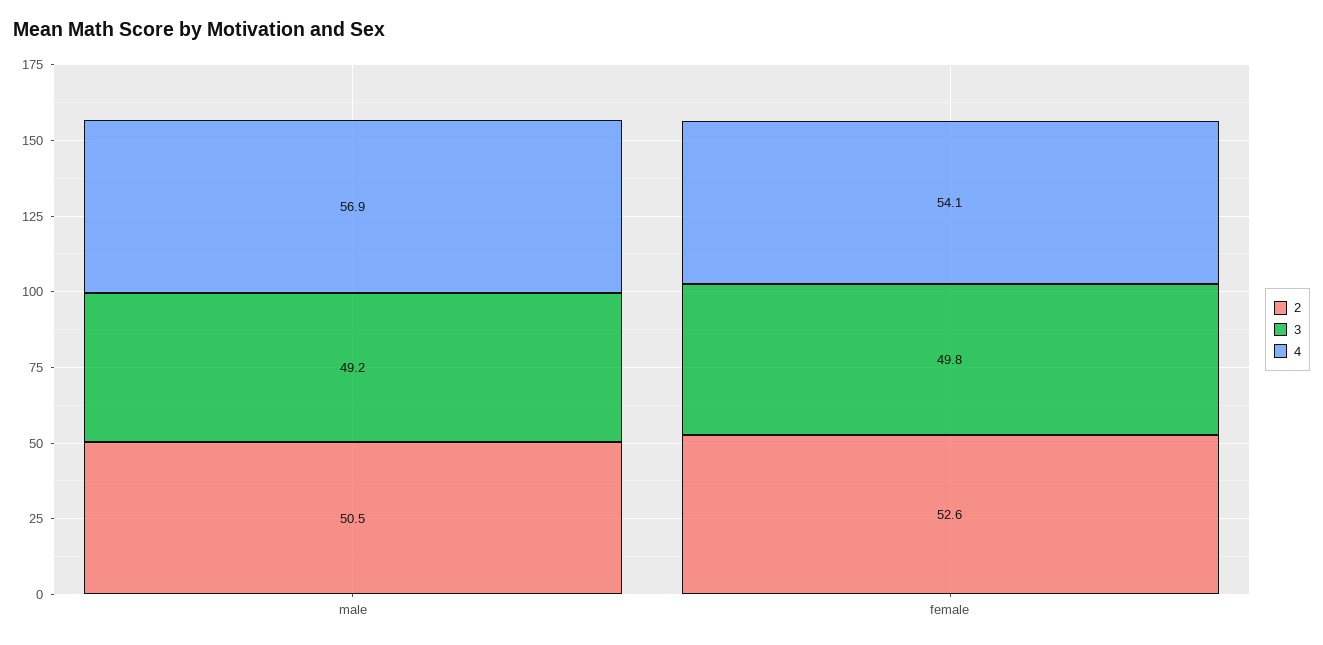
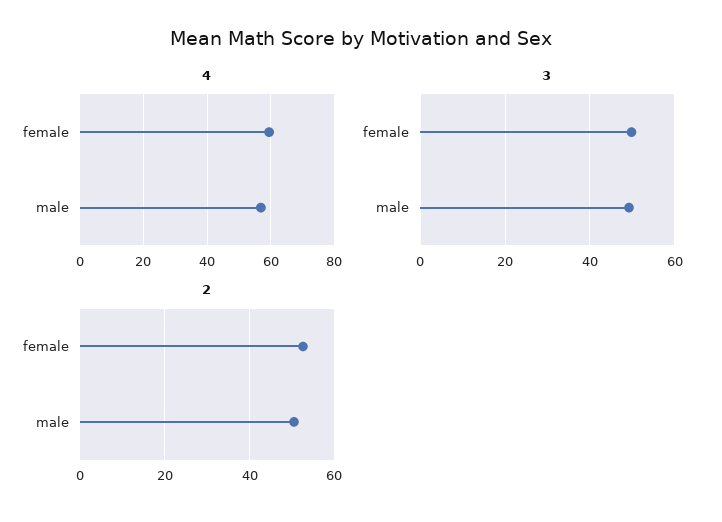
  {
    "2": {
      "male": 50.5,
      "female": 52.6
    },
    "3": {
      "male": 49.2,
      "female": 49.8
    },
    "4": {
      "male": 56.9,
-     "female": 54.1
+     "female": 60
    }
  }

